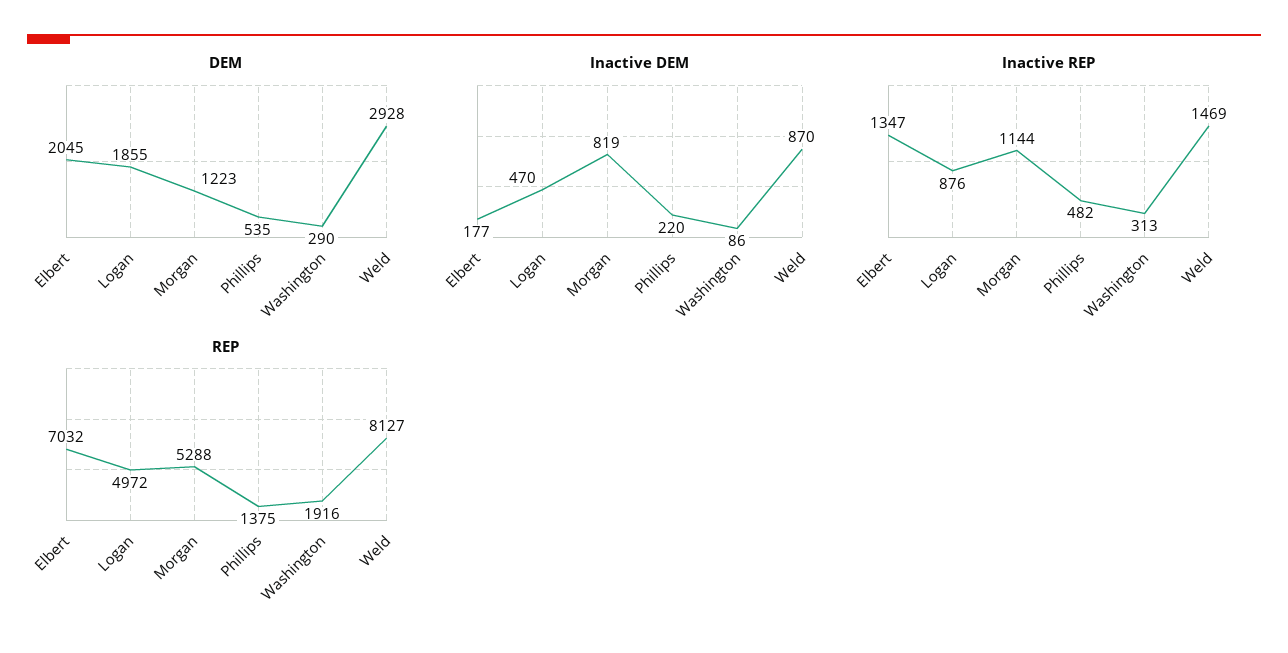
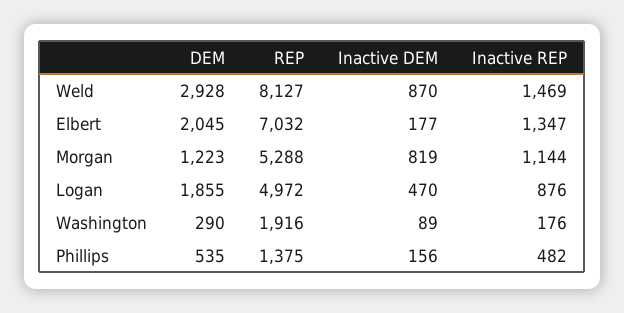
  {
    "DEM": {
      "Elbert": 2045,
      "Logan": 1855,
      "Morgan": 1223,
      "Phillips": 535,
      "Washington": 290,
      "Weld": 2928
    },
    "Inactive DEM": {
      "Elbert": 177,
      "Logan": 470,
      "Morgan": 819,
-     "Phillips": 220,
+     "Phillips": 156,
-     "Washington": 86,
+     "Washington": 89,
      "Weld": 870
    },
    "Inactive REP": {
      "Elbert": 1347,
      "Logan": 876,
      "Morgan": 1144,
      "Phillips": 482,
-     "Washington": 313,
+     "Washington": 176,
      "Weld": 1469
    },
    "REP": {
      "Elbert": 7032,
      "Logan": 4972,
      "Morgan": 5288,
      "Phillips": 1375,
      "Washington": 1916,
      "Weld": 8127
    }
  }

